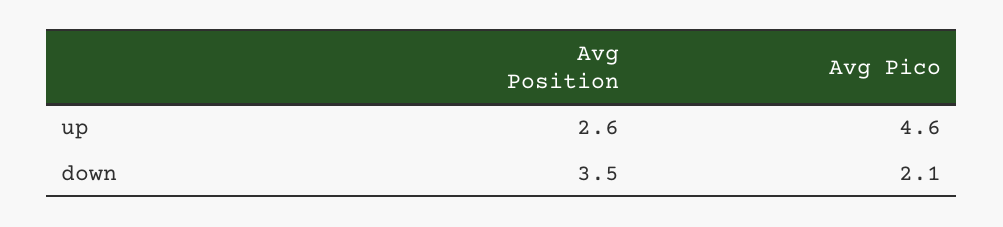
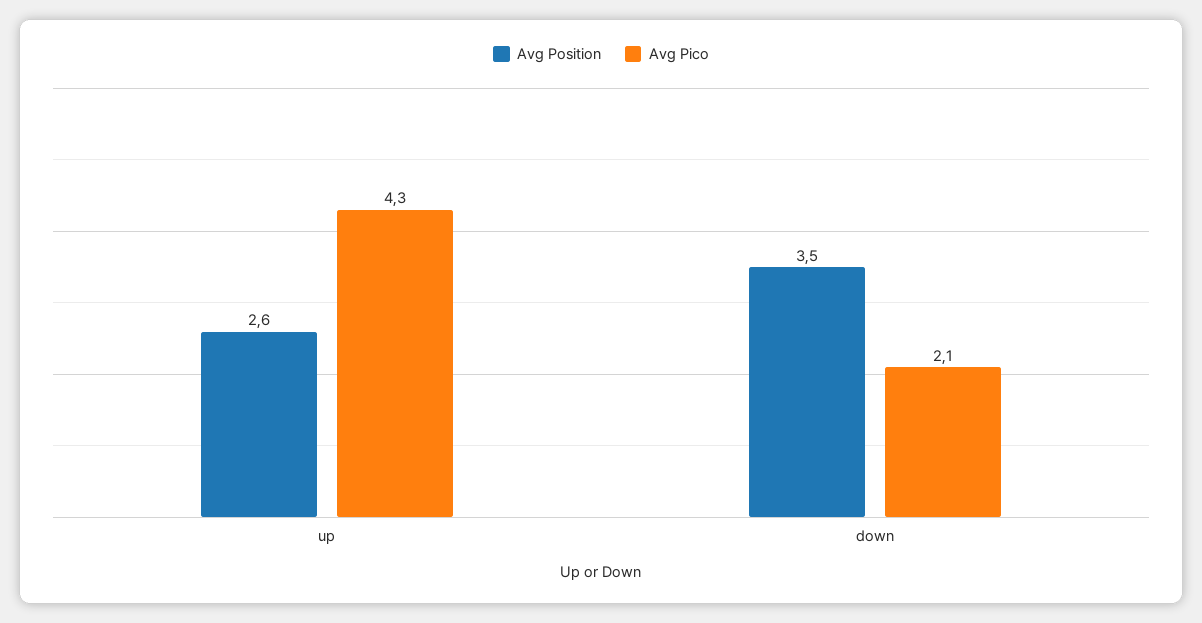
  {
    "Avg Position": {
      "up": 2.6,
      "down": 3.5
    },
    "Avg Pico": {
-     "up": 4.6,
+     "up": 4.3,
      "down": 2.1
    }
  }

